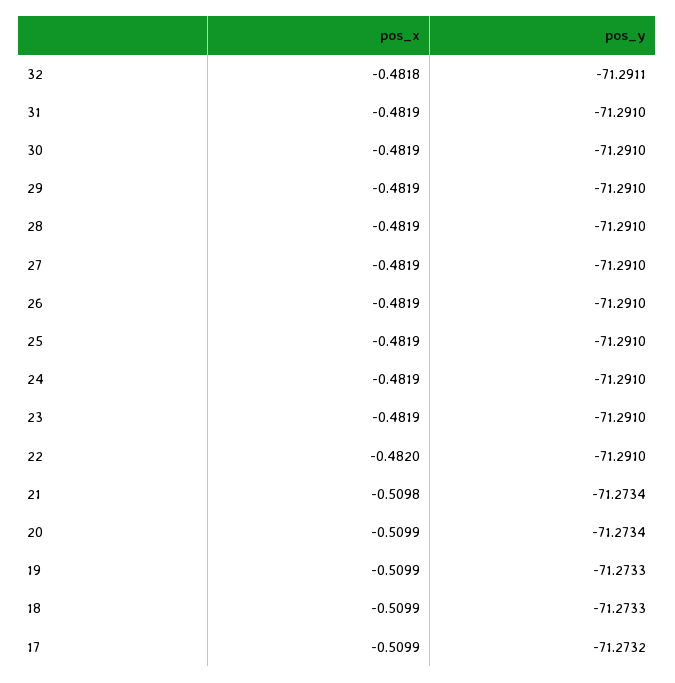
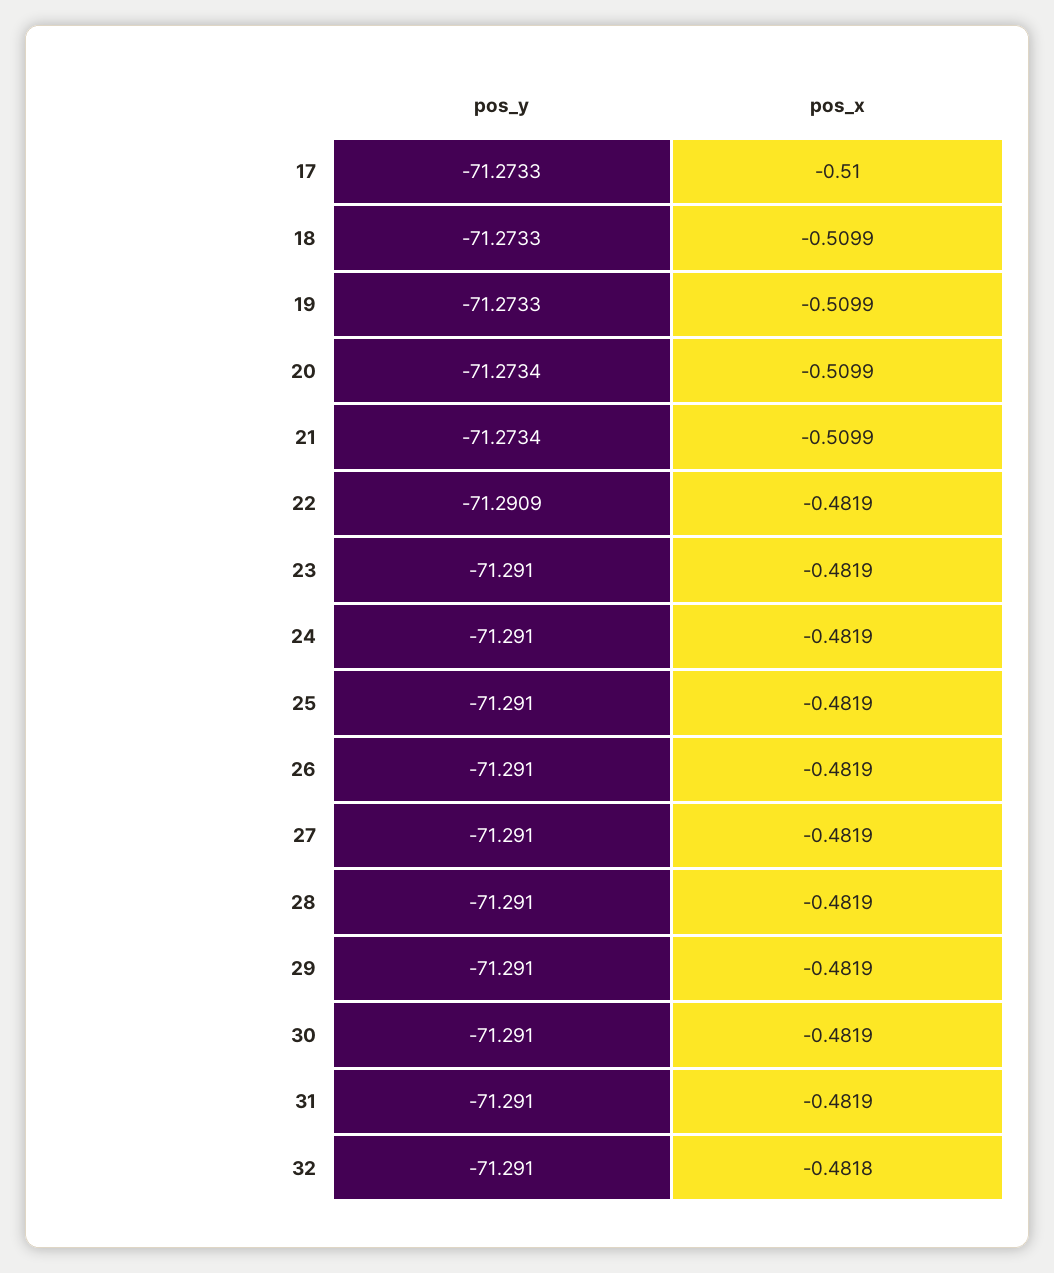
  {
    "pos_x": {
      "32": -0.4818,
      "31": -0.4819,
      "30": -0.4819,
      "29": -0.4819,
      "28": -0.4819,
      "27": -0.4819,
      "26": -0.4819,
      "25": -0.4819,
      "24": -0.4819,
      "23": -0.4819,
-     "22": -0.482,
+     "22": -0.4819,
-     "21": -0.5098,
+     "21": -0.5099,
      "20": -0.5099,
      "19": -0.5099,
      "18": -0.5099,
-     "17": -0.5099
+     "17": -0.51
    },
    "pos_y": {
-     "32": -71.2911,
+     "32": -71.291,
      "31": -71.291,
      "30": -71.291,
      "29": -71.291,
      "28": -71.291,
      "27": -71.291,
      "26": -71.291,
      "25": -71.291,
      "24": -71.291,
      "23": -71.291,
-     "22": -71.291,
+     "22": -71.2909,
      "21": -71.2734,
      "20": -71.2734,
      "19": -71.2733,
      "18": -71.2733,
-     "17": -71.2732
+     "17": -71.2733
    }
  }

